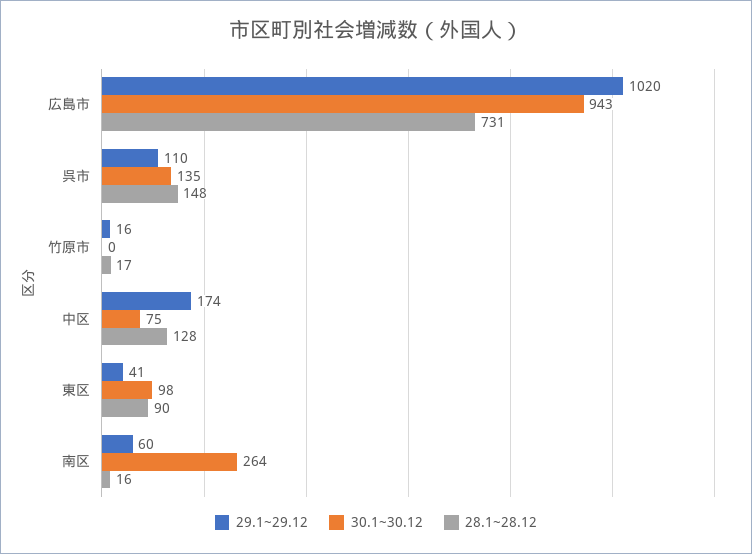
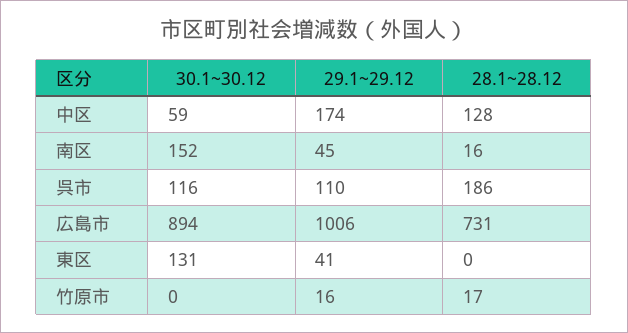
  {
    "29.1~29.12": {
-     "広島市": 1020,
+     "広島市": 1006,
      "呉市": 110,
      "竹原市": 16,
      "中区": 174,
      "東区": 41,
-     "南区": 60
+     "南区": 45
    },
    "30.1~30.12": {
-     "広島市": 943,
+     "広島市": 894,
-     "呉市": 135,
+     "呉市": 116,
      "竹原市": 0,
-     "中区": 75,
+     "中区": 59,
-     "東区": 98,
+     "東区": 131,
-     "南区": 264
+     "南区": 152
    },
    "28.1~28.12": {
      "広島市": 731,
-     "呉市": 148,
+     "呉市": 186,
      "竹原市": 17,
      "中区": 128,
-     "東区": 90,
+     "東区": 0,
      "南区": 16
    }
  }

